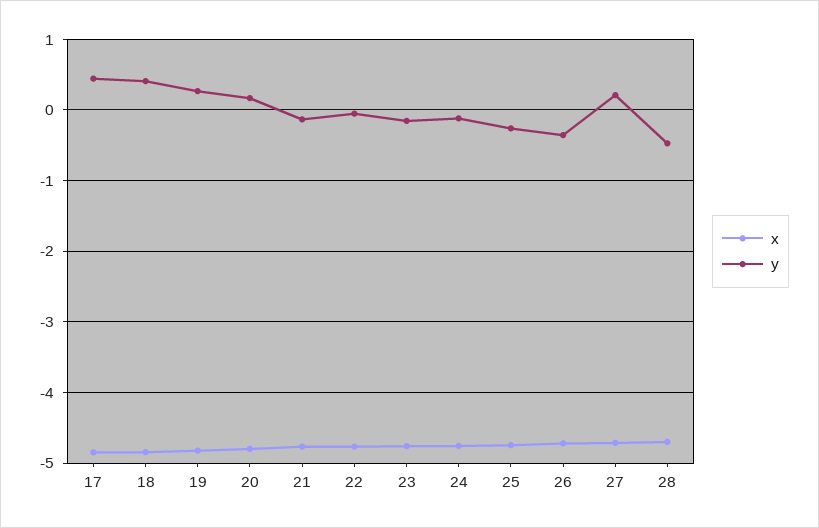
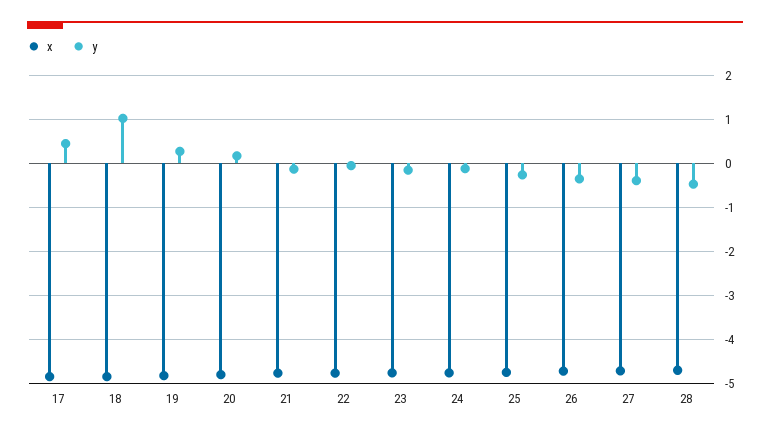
  {
    "x": {
      "17": -4.8,
      "18": -4.8,
      "19": -4.8,
      "20": -4.8,
      "21": -4.8,
      "22": -4.8,
      "23": -4.8,
      "24": -4.8,
      "25": -4.7,
      "26": -4.7,
      "27": -4.7,
      "28": -4.7
    },
    "y": {
      "17": 0.4,
-     "18": 0.4,
+     "18": 1,
      "19": 0.3,
      "20": 0.2,
      "21": -0.1,
      "22": -0.1,
      "23": -0.2,
      "24": -0.1,
      "25": -0.3,
      "26": -0.4,
-     "27": 0.2,
+     "27": -0.4,
      "28": -0.5
    }
  }

